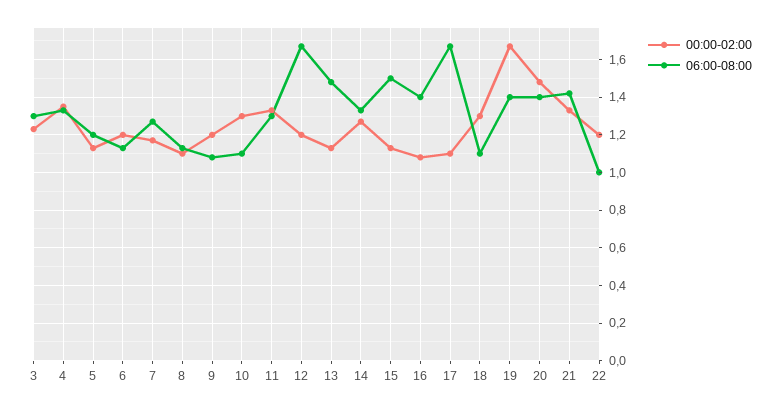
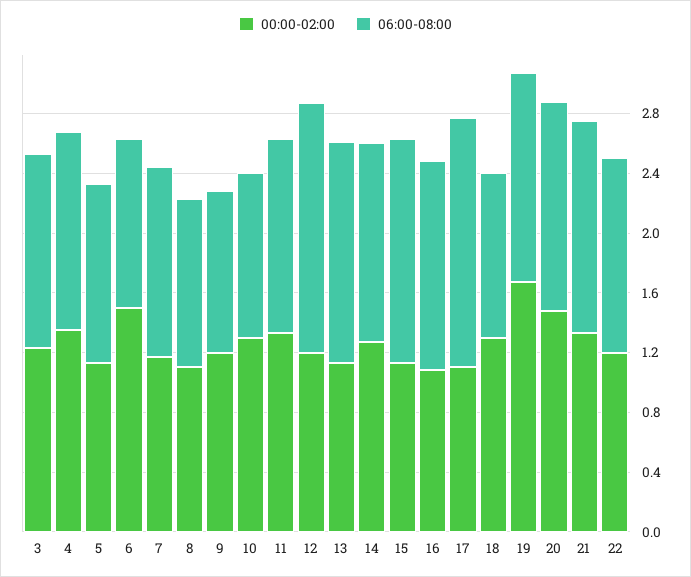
  {
    "00:00-02:00": {
      "3": 1.25,
      "4": 1.35,
      "5": 1.15,
-     "6": 1.2,
+     "6": 1.5,
      "7": 1.15,
      "8": 1.1,
      "9": 1.2,
      "10": 1.3,
      "11": 1.35,
      "12": 1.2,
      "13": 1.15,
      "14": 1.25,
      "15": 1.15,
      "16": 1.1,
      "17": 1.1,
      "18": 1.3,
      "19": 1.65,
      "20": 1.5,
      "21": 1.35,
      "22": 1.2
    },
    "06:00-08:00": {
      "3": 1.3,
      "4": 1.35,
      "5": 1.2,
      "6": 1.15,
      "7": 1.25,
      "8": 1.15,
      "9": 1.1,
      "10": 1.1,
      "11": 1.3,
      "12": 1.65,
      "13": 1.5,
      "14": 1.35,
      "15": 1.5,
      "16": 1.4,
      "17": 1.65,
      "18": 1.1,
      "19": 1.4,
      "20": 1.4,
      "21": 1.4,
-     "22": 1
+     "22": 1.3
    }
  }

